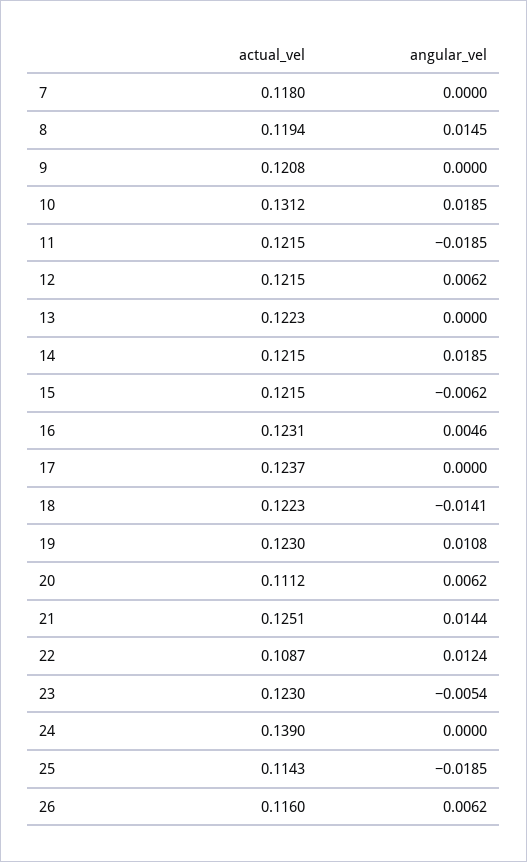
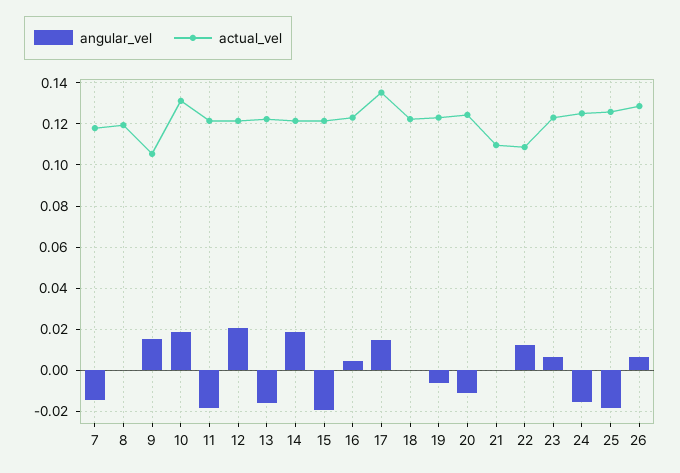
  {
    "actual_vel": {
      "7": 0.118,
      "8": 0.1194,
-     "9": 0.1208,
+     "9": 0.105,
      "10": 0.1312,
      "11": 0.1215,
      "12": 0.1215,
      "13": 0.1223,
      "14": 0.1215,
      "15": 0.1215,
      "16": 0.1231,
-     "17": 0.1237,
+     "17": 0.135,
      "18": 0.1223,
      "19": 0.123,
-     "20": 0.1112,
+     "20": 0.125,
-     "21": 0.1251,
+     "21": 0.11,
      "22": 0.1087,
      "23": 0.123,
-     "24": 0.139,
+     "24": 0.125,
-     "25": 0.1143,
+     "25": 0.125,
-     "26": 0.116
+     "26": 0.13
    },
    "angular_vel": {
-     "7": 0,
+     "7": -0.015,
-     "8": 0.0145,
+     "8": 0,
-     "9": 0,
+     "9": 0.015,
      "10": 0.0185,
      "11": -0.0185,
-     "12": 0.0062,
+     "12": 0.02,
-     "13": 0,
+     "13": -0.015,
      "14": 0.0185,
-     "15": -0.0062,
+     "15": -0.02,
      "16": 0.0046,
-     "17": 0,
+     "17": 0.015,
-     "18": -0.0141,
+     "18": 0,
-     "19": 0.0108,
+     "19": -0.005,
-     "20": 0.0062,
+     "20": -0.01,
-     "21": 0.0144,
+     "21": 0,
      "22": 0.0124,
-     "23": -0.0054,
+     "23": 0.005,
-     "24": 0,
+     "24": -0.015,
      "25": -0.0185,
      "26": 0.0062
    }
  }

